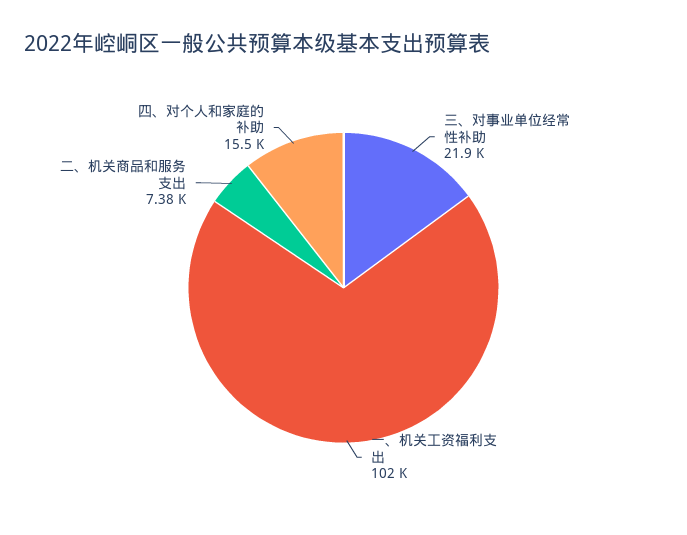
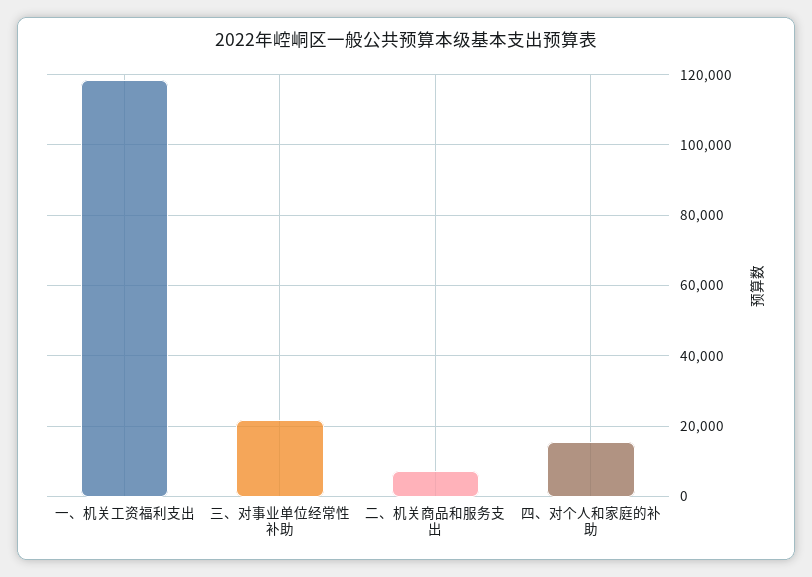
  {
    "三、对事业单位经常性补助": 21900,
-   "一、机关工资福利支出": 102000,
+   "一、机关工资福利支出": 118000,
    "二、机关商品和服务支出": 7380,
    "四、对个人和家庭的补助": 15500
  }

